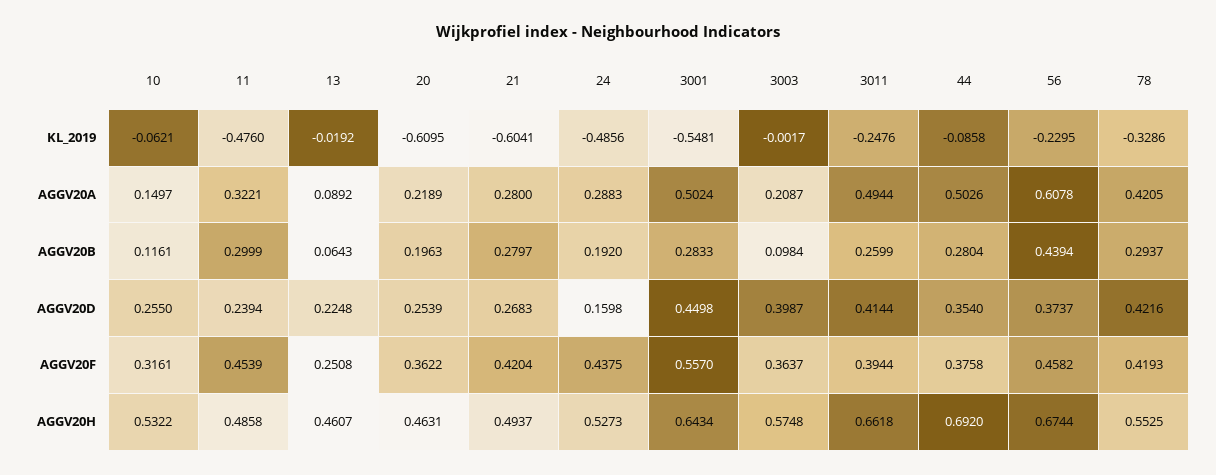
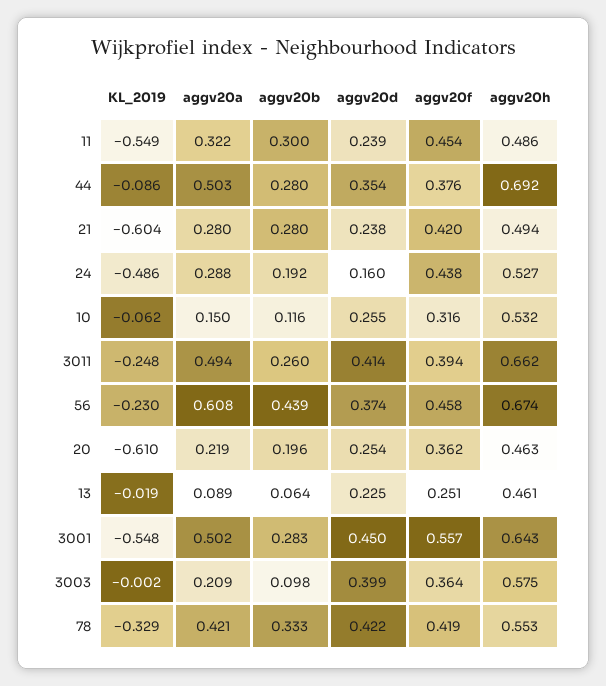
  {
    "10": {
      "KL_2019": -0.0621,
      "AGGV20A": 0.1497,
      "AGGV20B": 0.1161,
      "AGGV20D": 0.255,
      "AGGV20F": 0.3161,
      "AGGV20H": 0.5322
    },
    "11": {
-     "KL_2019": -0.476,
+     "KL_2019": -0.549,
      "AGGV20A": 0.3221,
      "AGGV20B": 0.2999,
      "AGGV20D": 0.2394,
      "AGGV20F": 0.4539,
      "AGGV20H": 0.4858
    },
    "13": {
      "KL_2019": -0.0192,
      "AGGV20A": 0.0892,
      "AGGV20B": 0.0643,
      "AGGV20D": 0.2248,
      "AGGV20F": 0.2508,
      "AGGV20H": 0.4607
    },
    "20": {
      "KL_2019": -0.6095,
      "AGGV20A": 0.2189,
      "AGGV20B": 0.1963,
      "AGGV20D": 0.2539,
      "AGGV20F": 0.3622,
      "AGGV20H": 0.4631
    },
    "21": {
      "KL_2019": -0.6041,
      "AGGV20A": 0.28,
      "AGGV20B": 0.2797,
-     "AGGV20D": 0.2683,
+     "AGGV20D": 0.238,
      "AGGV20F": 0.4204,
      "AGGV20H": 0.4937
    },
    "24": {
      "KL_2019": -0.4856,
      "AGGV20A": 0.2883,
      "AGGV20B": 0.192,
      "AGGV20D": 0.1598,
      "AGGV20F": 0.4375,
      "AGGV20H": 0.5273
    },
    "3001": {
      "KL_2019": -0.5481,
      "AGGV20A": 0.5024,
      "AGGV20B": 0.2833,
      "AGGV20D": 0.4498,
      "AGGV20F": 0.557,
      "AGGV20H": 0.6434
    },
    "3003": {
      "KL_2019": -0.0017,
      "AGGV20A": 0.2087,
      "AGGV20B": 0.0984,
      "AGGV20D": 0.3987,
      "AGGV20F": 0.3637,
      "AGGV20H": 0.5748
    },
    "3011": {
      "KL_2019": -0.2476,
      "AGGV20A": 0.4944,
      "AGGV20B": 0.2599,
      "AGGV20D": 0.4144,
      "AGGV20F": 0.3944,
      "AGGV20H": 0.6618
    },
    "44": {
      "KL_2019": -0.0858,
      "AGGV20A": 0.5026,
      "AGGV20B": 0.2804,
      "AGGV20D": 0.354,
      "AGGV20F": 0.3758,
      "AGGV20H": 0.692
    },
    "56": {
      "KL_2019": -0.2295,
      "AGGV20A": 0.6078,
      "AGGV20B": 0.4394,
      "AGGV20D": 0.3737,
      "AGGV20F": 0.4582,
      "AGGV20H": 0.6744
    },
    "78": {
      "KL_2019": -0.3286,
      "AGGV20A": 0.4205,
-     "AGGV20B": 0.2937,
+     "AGGV20B": 0.333,
      "AGGV20D": 0.4216,
      "AGGV20F": 0.4193,
      "AGGV20H": 0.5525
    }
  }

